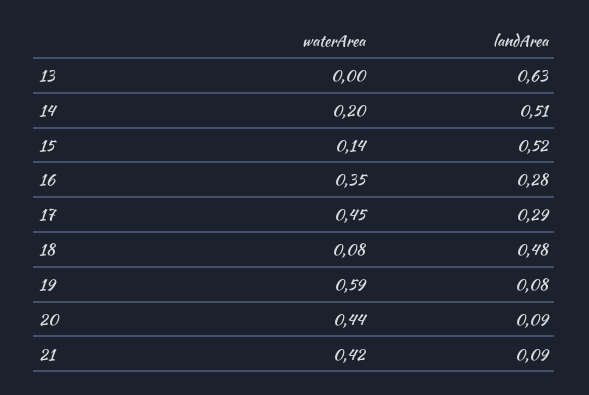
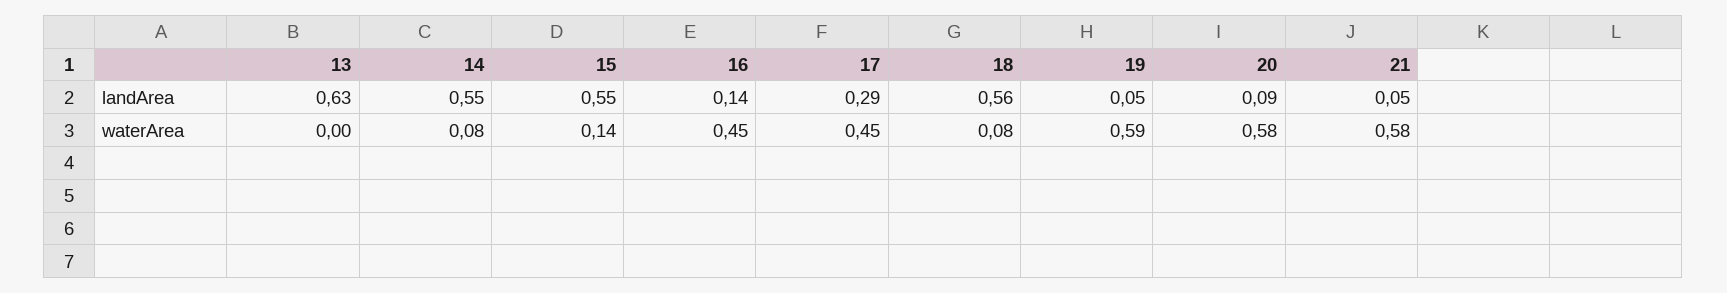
  {
    "waterArea": {
      "13": 0,
-     "14": 0.2,
+     "14": 0.08,
      "15": 0.14,
-     "16": 0.35,
+     "16": 0.45,
      "17": 0.45,
      "18": 0.08,
      "19": 0.59,
-     "20": 0.44,
+     "20": 0.58,
-     "21": 0.42
+     "21": 0.58
    },
    "landArea": {
      "13": 0.63,
-     "14": 0.51,
+     "14": 0.55,
-     "15": 0.52,
+     "15": 0.55,
-     "16": 0.28,
+     "16": 0.14,
      "17": 0.29,
-     "18": 0.48,
+     "18": 0.56,
-     "19": 0.08,
+     "19": 0.05,
      "20": 0.09,
-     "21": 0.09
+     "21": 0.05
    }
  }

